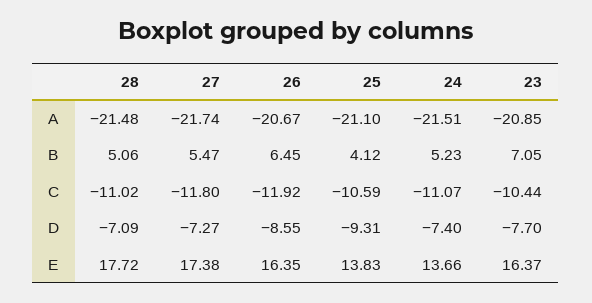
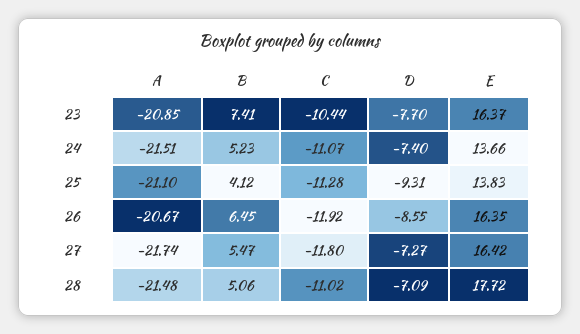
  {
    "28": {
      "A": -21.48,
      "B": 5.06,
      "C": -11.02,
      "D": -7.09,
      "E": 17.72
    },
    "27": {
      "A": -21.74,
      "B": 5.47,
      "C": -11.8,
      "D": -7.27,
-     "E": 17.38
+     "E": 16.42
    },
    "26": {
      "A": -20.67,
      "B": 6.45,
      "C": -11.92,
      "D": -8.55,
      "E": 16.35
    },
    "25": {
      "A": -21.1,
      "B": 4.12,
-     "C": -10.59,
+     "C": -11.28,
      "D": -9.31,
      "E": 13.83
    },
    "24": {
      "A": -21.51,
      "B": 5.23,
      "C": -11.07,
      "D": -7.4,
      "E": 13.66
    },
    "23": {
      "A": -20.85,
-     "B": 7.05,
+     "B": 7.41,
      "C": -10.44,
      "D": -7.7,
      "E": 16.37
    }
  }

